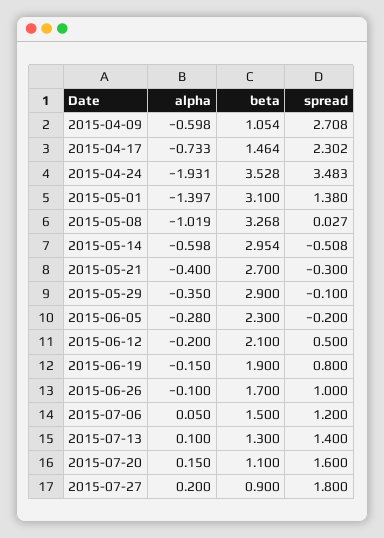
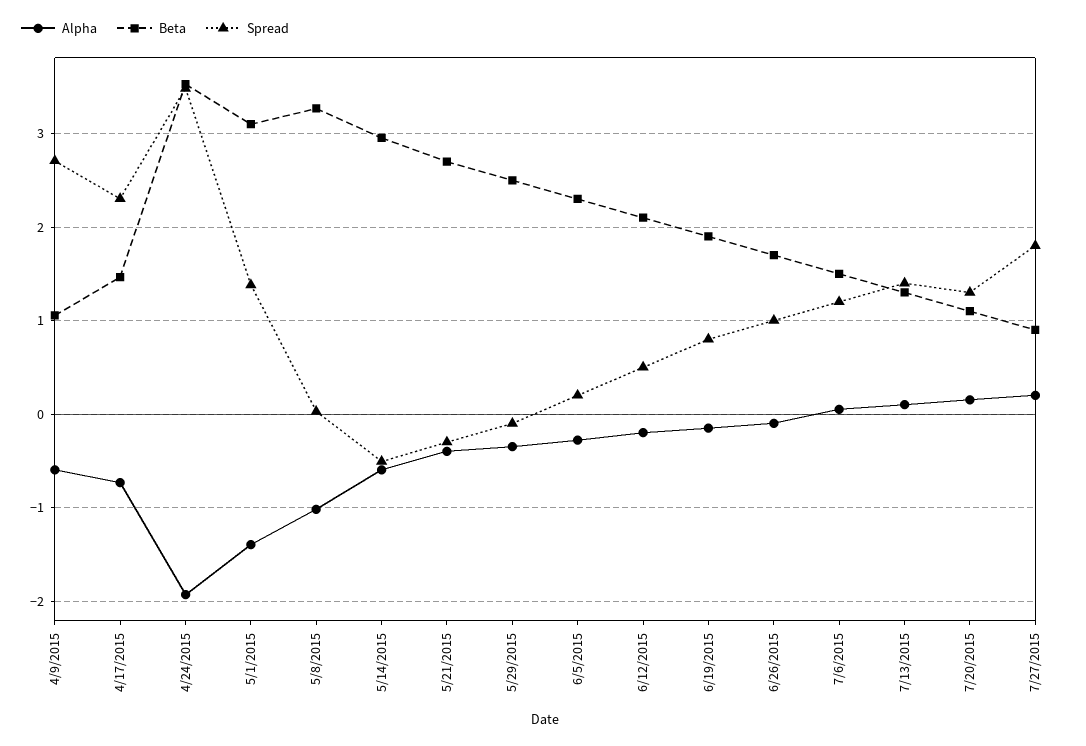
  {
    "alpha": {
      "2015-04-09": -0.598,
      "2015-04-17": -0.733,
      "2015-04-24": -1.931,
      "2015-05-01": -1.397,
      "2015-05-08": -1.019,
      "2015-05-14": -0.598,
      "2015-05-21": -0.4,
      "2015-05-29": -0.35,
      "2015-06-05": -0.28,
      "2015-06-12": -0.2,
      "2015-06-19": -0.15,
      "2015-06-26": -0.1,
      "2015-07-06": 0.05,
      "2015-07-13": 0.1,
      "2015-07-20": 0.15,
      "2015-07-27": 0.2
    },
    "beta": {
      "2015-04-09": 1.054,
      "2015-04-17": 1.464,
      "2015-04-24": 3.528,
      "2015-05-01": 3.1,
      "2015-05-08": 3.268,
      "2015-05-14": 2.954,
      "2015-05-21": 2.7,
-     "2015-05-29": 2.9,
+     "2015-05-29": 2.5,
      "2015-06-05": 2.3,
      "2015-06-12": 2.1,
      "2015-06-19": 1.9,
      "2015-06-26": 1.7,
      "2015-07-06": 1.5,
      "2015-07-13": 1.3,
      "2015-07-20": 1.1,
      "2015-07-27": 0.9
    },
    "spread": {
      "2015-04-09": 2.708,
      "2015-04-17": 2.302,
      "2015-04-24": 3.483,
      "2015-05-01": 1.38,
      "2015-05-08": 0.027,
      "2015-05-14": -0.508,
      "2015-05-21": -0.3,
      "2015-05-29": -0.1,
-     "2015-06-05": -0.2,
+     "2015-06-05": 0.2,
      "2015-06-12": 0.5,
      "2015-06-19": 0.8,
      "2015-06-26": 1,
      "2015-07-06": 1.2,
      "2015-07-13": 1.4,
-     "2015-07-20": 1.6,
+     "2015-07-20": 1.3,
      "2015-07-27": 1.8
    }
  }

